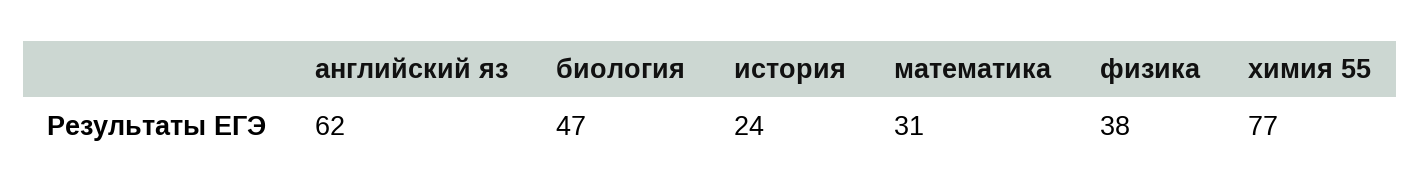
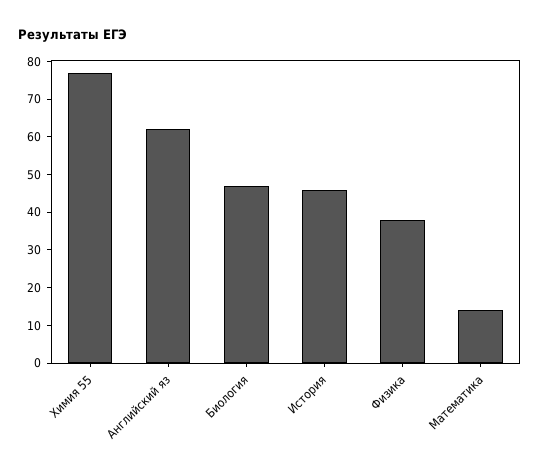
  {
    "английский яз": 62,
    "биология": 47,
-   "история": 24,
+   "история": 45,
-   "математика": 31,
+   "математика": 15,
    "физика": 38,
    "химия 55": 77
  }

